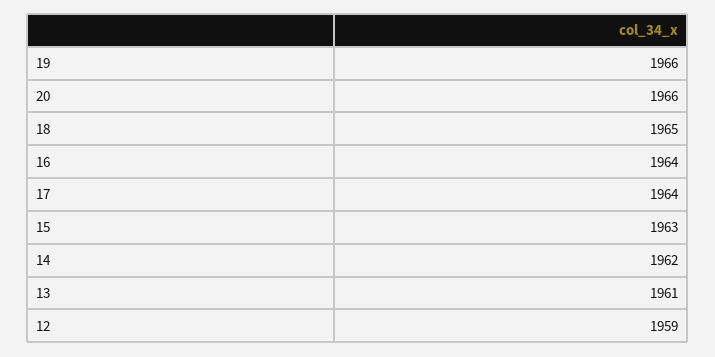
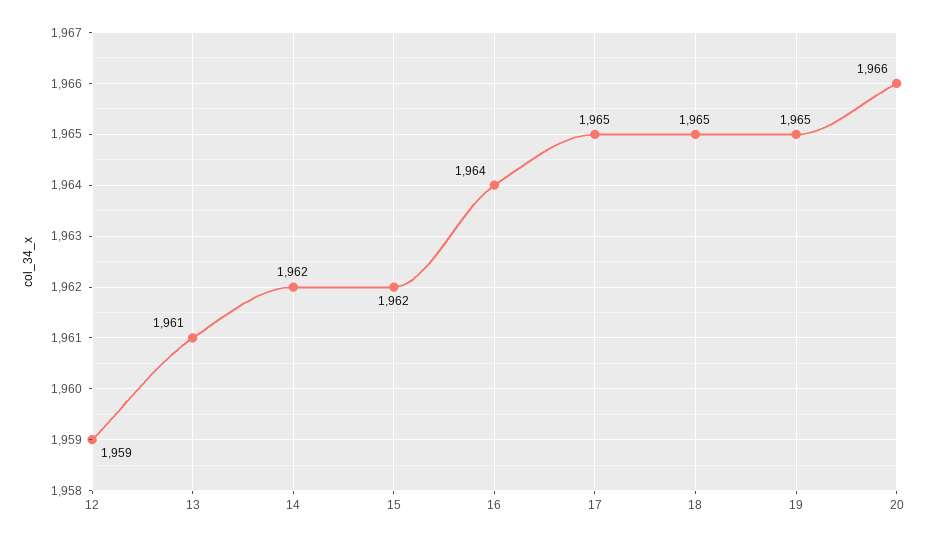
  {
-   "19": 1966,
+   "19": 1965,
    "20": 1966,
    "18": 1965,
    "16": 1964,
-   "17": 1964,
+   "17": 1965,
-   "15": 1963,
+   "15": 1962,
    "14": 1962,
    "13": 1961,
    "12": 1959
  }

